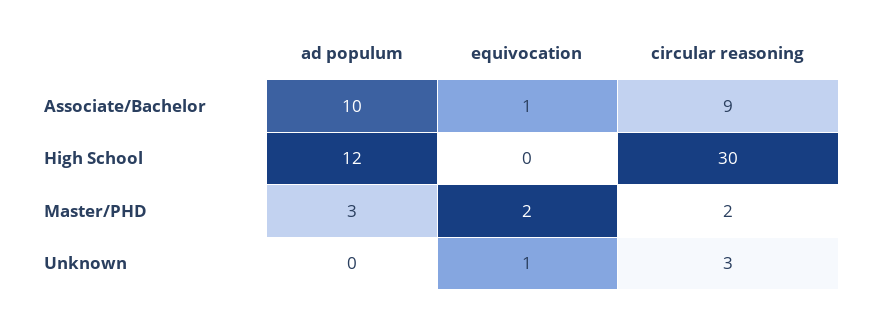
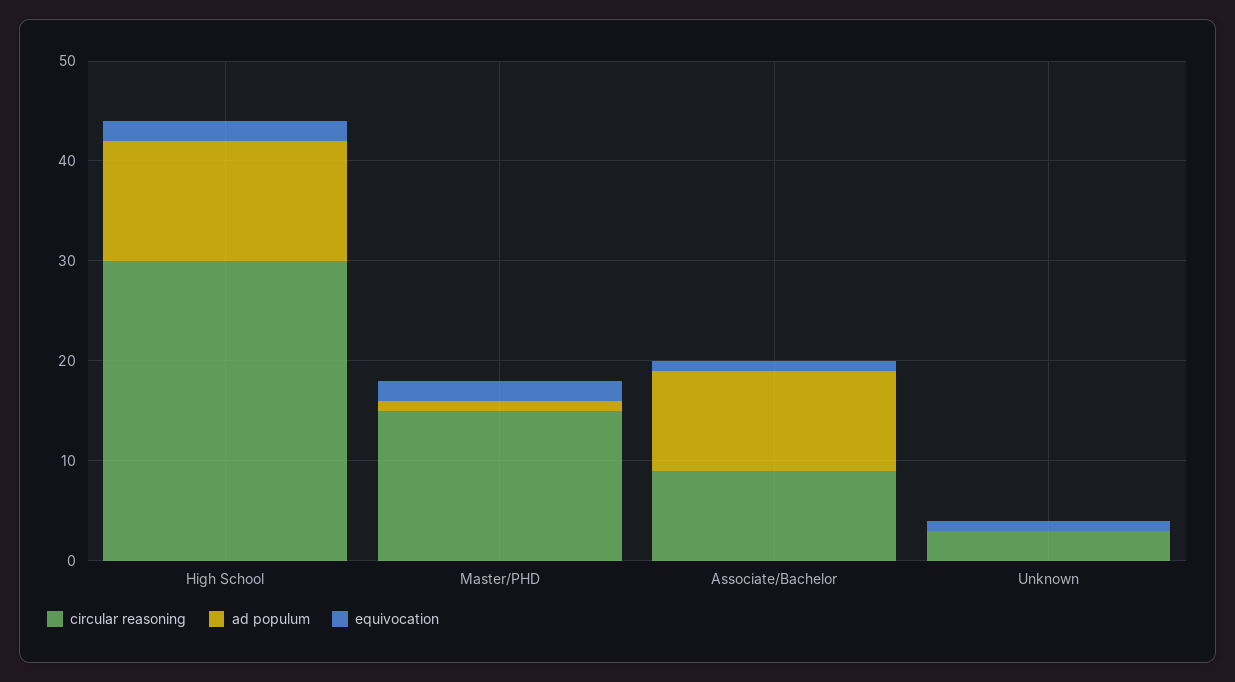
  {
    "ad populum": {
      "Associate/Bachelor": 10,
      "High School": 12,
-     "Master/PHD": 3,
+     "Master/PHD": 1,
      "Unknown": 0
    },
    "equivocation": {
      "Associate/Bachelor": 1,
-     "High School": 0,
+     "High School": 2,
      "Master/PHD": 2,
      "Unknown": 1
    },
    "circular reasoning": {
      "Associate/Bachelor": 9,
      "High School": 30,
-     "Master/PHD": 2,
+     "Master/PHD": 15,
      "Unknown": 3
    }
  }

